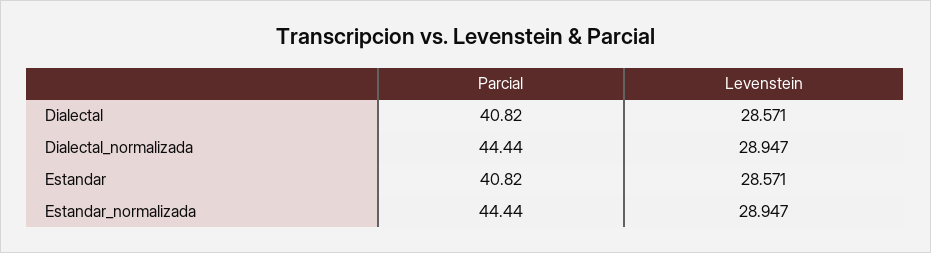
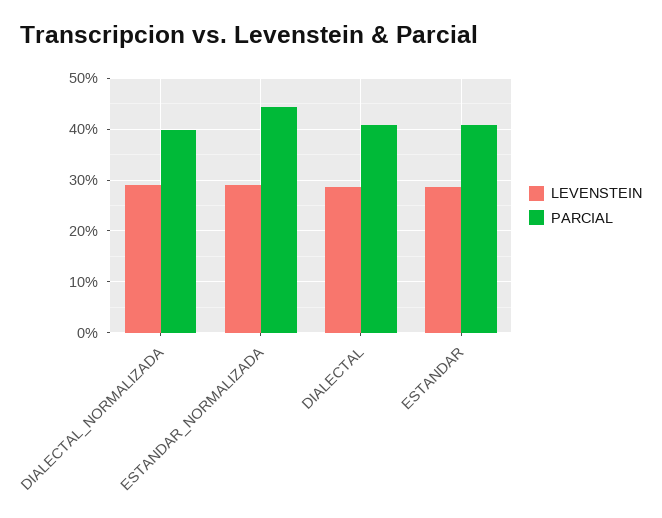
  {
    "Parcial": {
      "Dialectal": 40.82,
-     "Dialectal_normalizada": 44.44,
+     "Dialectal_normalizada": 40,
      "Estandar": 40.82,
      "Estandar_normalizada": 44.44
    },
    "Levenstein": {
      "Dialectal": 28.571,
      "Dialectal_normalizada": 28.947,
      "Estandar": 28.571,
      "Estandar_normalizada": 28.947
    }
  }

